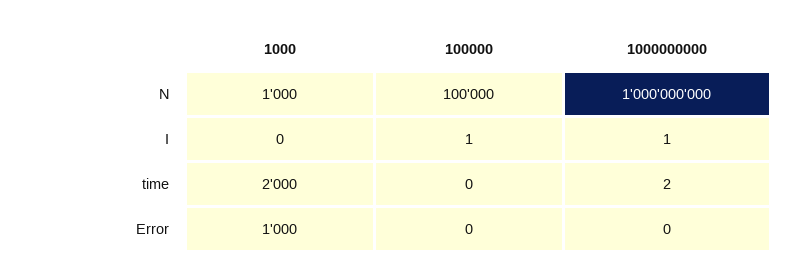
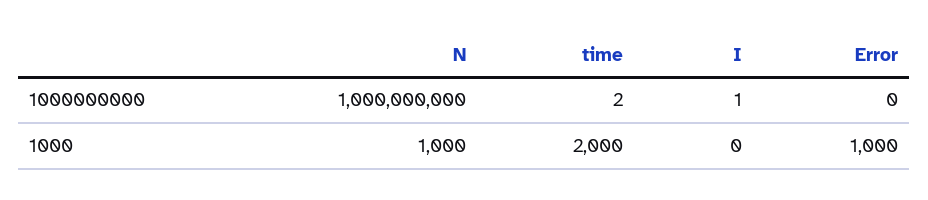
  {
    "1000": {
      "N": 1000,
      "I": 0,
      "time": 2000,
      "Error": 1000
    },
-   "100000": {
-     "N": 100000,
-     "I": 1,
-     "time": 0,
-     "Error": 0
-   },
    "1000000000": {
      "N": 1000000000,
      "I": 1,
      "time": 2,
      "Error": 0
    }
  }

